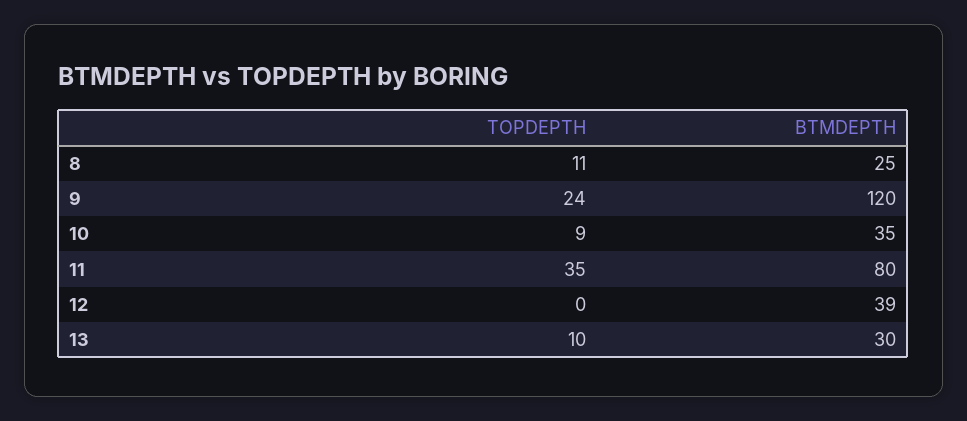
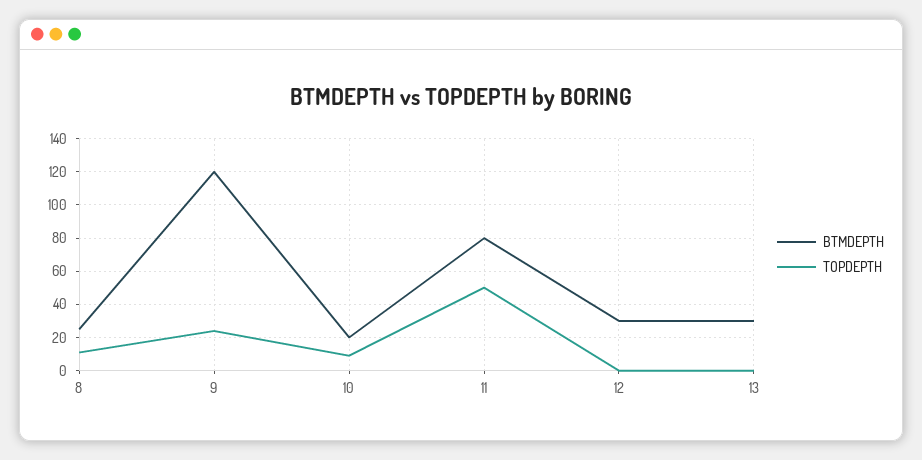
  {
    "TOPDEPTH": {
      "8": 11,
      "9": 24,
      "10": 9,
-     "11": 35,
+     "11": 50,
      "12": 0,
-     "13": 10
+     "13": 0
    },
    "BTMDEPTH": {
      "8": 25,
      "9": 120,
-     "10": 35,
+     "10": 20,
      "11": 80,
-     "12": 39,
+     "12": 30,
      "13": 30
    }
  }

